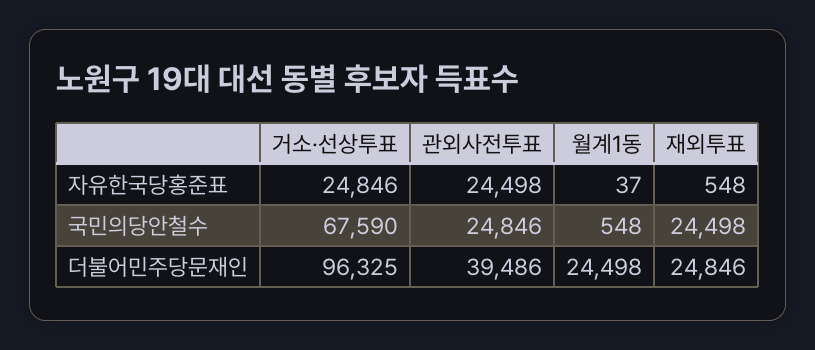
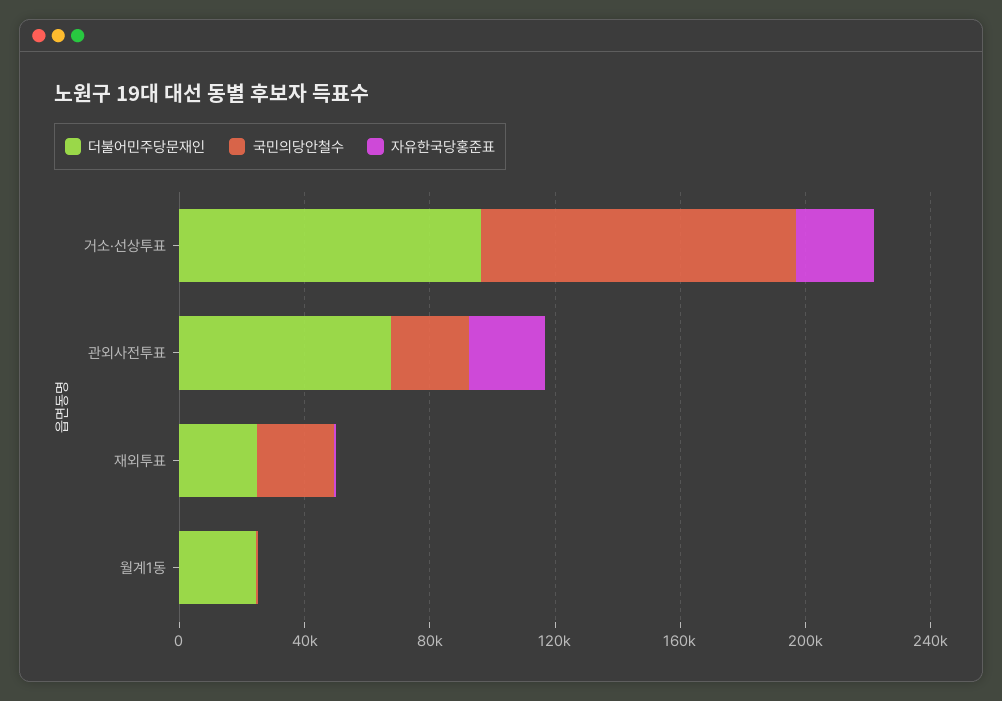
  {
    "자유한국당홍준표": {
      "거소·선상투표": 24846,
      "관외사전투표": 24498,
      "월계1동": 37,
      "재외투표": 548
    },
    "국민의당안철수": {
-     "거소·선상투표": 67590,
+     "거소·선상투표": 100000,
      "관외사전투표": 24846,
      "월계1동": 548,
      "재외투표": 24498
    },
    "더불어민주당문재인": {
      "거소·선상투표": 96325,
-     "관외사전투표": 39486,
+     "관외사전투표": 70000,
      "월계1동": 24498,
      "재외투표": 24846
    }
  }

